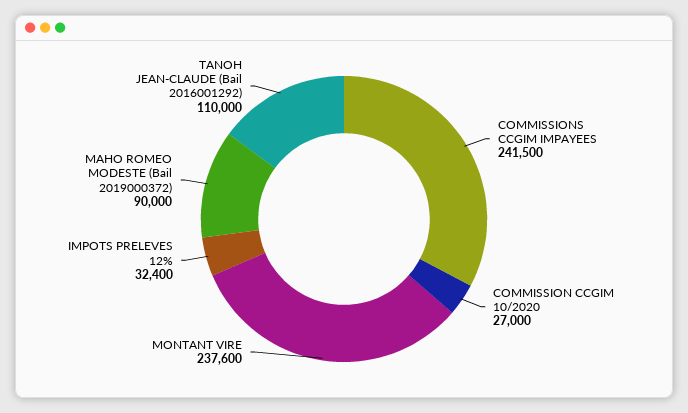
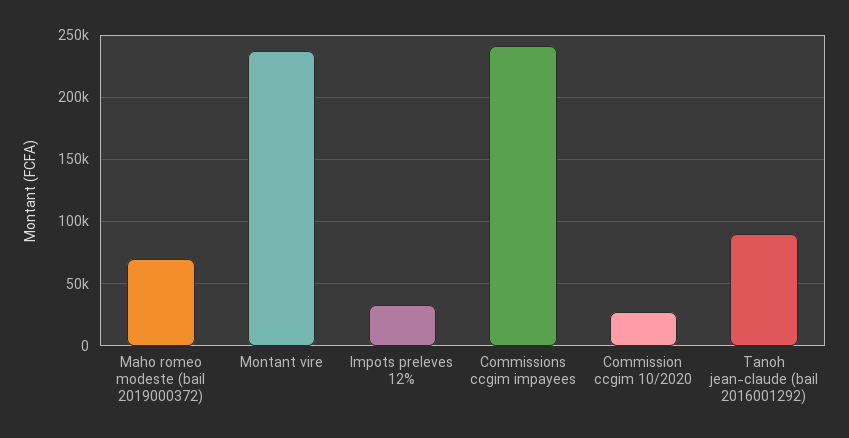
  {
    "COMMISSIONS CCGIM IMPAYEES": 241500,
    "COMMISSION CCGIM 10/2020": 27000,
    "MONTANT VIRE": 237600,
    "IMPOTS PRELEVES 12%": 32400,
-   "MAHO ROMEO MODESTE (Bail 2019000372)": 90000,
+   "MAHO ROMEO MODESTE (Bail 2019000372)": 70000,
-   "TANOH JEAN-CLAUDE (Bail 2016001292)": 110000
+   "TANOH JEAN-CLAUDE (Bail 2016001292)": 90000
  }

